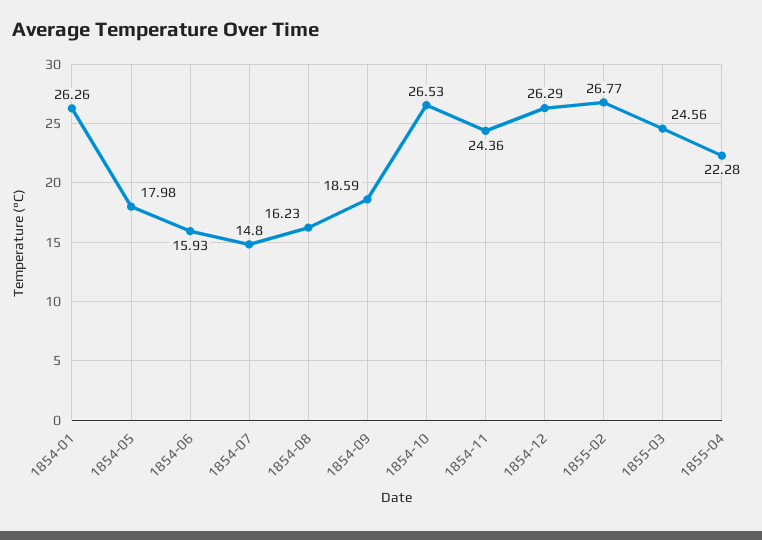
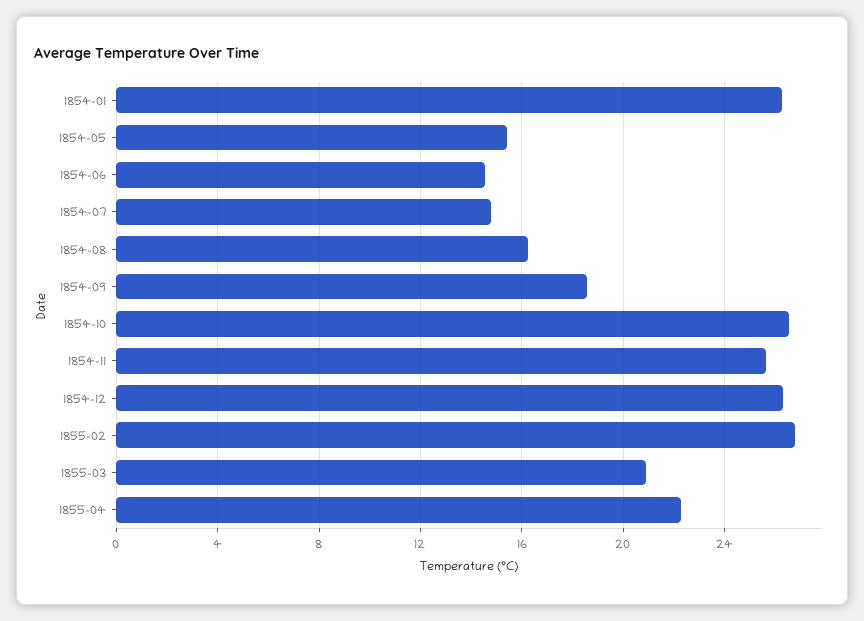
  {
    "1854-01": 26.26,
-   "1854-05": 17.98,
+   "1854-05": 15.5,
-   "1854-06": 15.93,
+   "1854-06": 14.5,
    "1854-07": 14.8,
    "1854-08": 16.23,
    "1854-09": 18.59,
    "1854-10": 26.53,
-   "1854-11": 24.36,
+   "1854-11": 25.5,
    "1854-12": 26.29,
    "1855-02": 26.77,
-   "1855-03": 24.56,
+   "1855-03": 21,
    "1855-04": 22.28
  }

